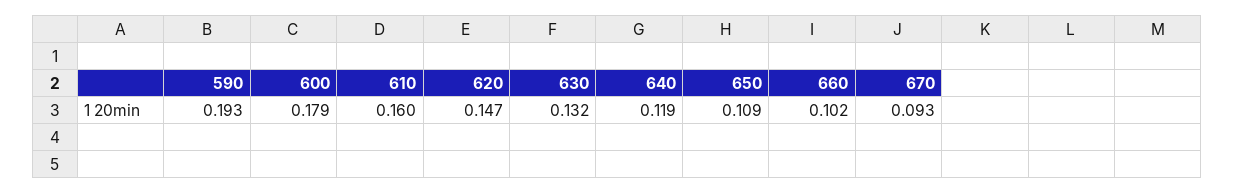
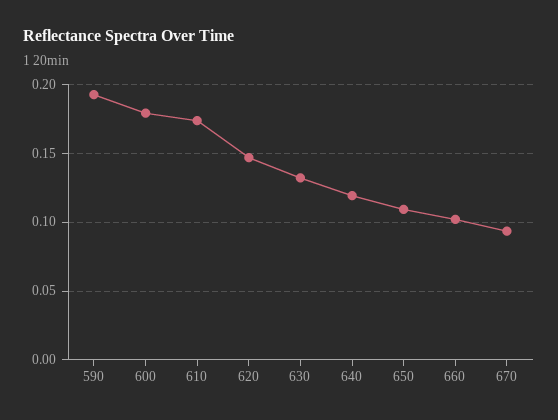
  {
    "590": 0.193,
    "600": 0.179,
-   "610": 0.16,
+   "610": 0.175,
    "620": 0.147,
    "630": 0.132,
    "640": 0.119,
    "650": 0.109,
    "660": 0.102,
    "670": 0.093
  }

